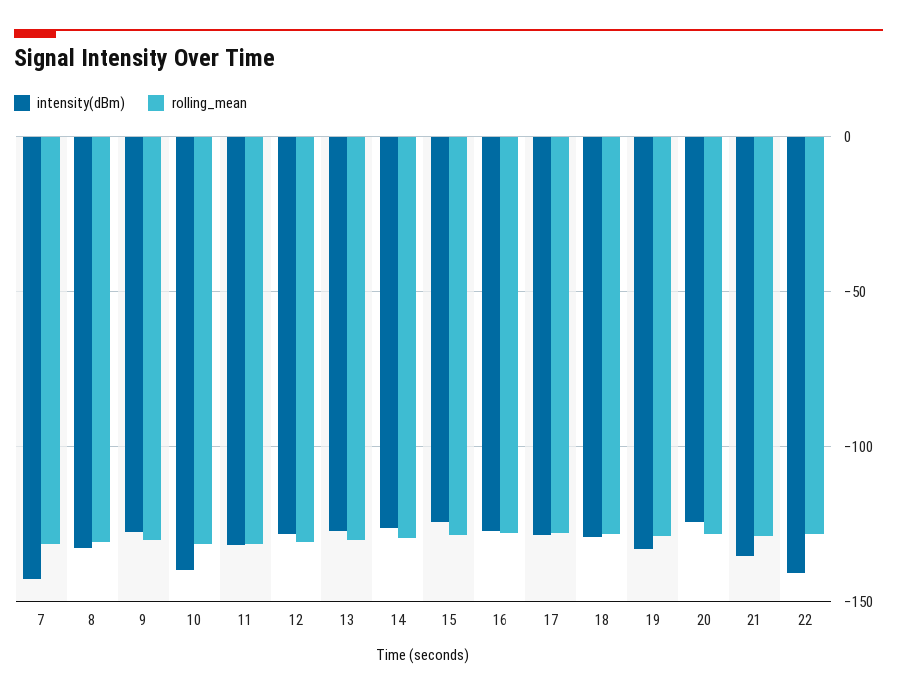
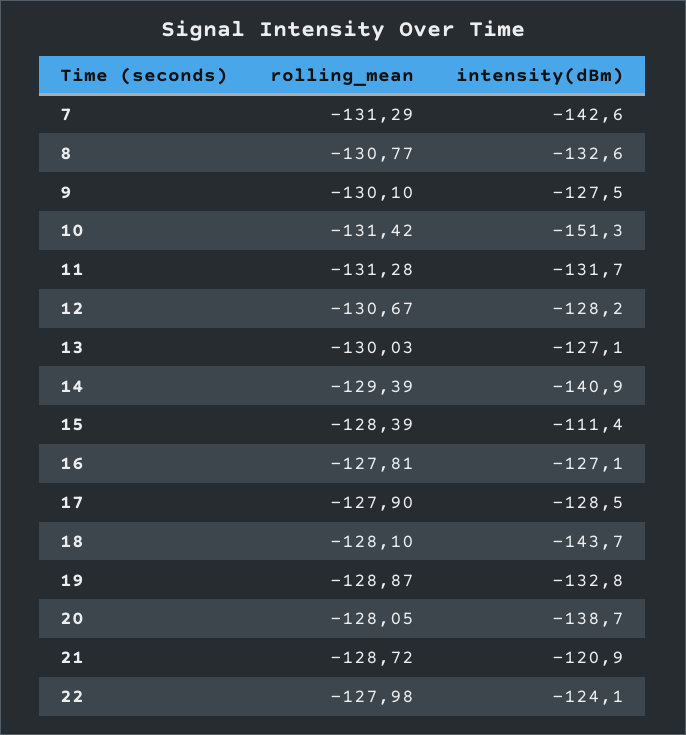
  {
    "intensity(dBm)": {
      "7": -142.6,
      "8": -132.6,
      "9": -127.5,
-     "10": -140,
+     "10": -151.3,
      "11": -131.7,
      "12": -128.2,
      "13": -127.1,
-     "14": -125,
+     "14": -140.9,
-     "15": -125,
+     "15": -111.4,
      "16": -127.1,
      "17": -128.5,
-     "18": -130,
+     "18": -143.7,
      "19": -132.8,
-     "20": -125,
+     "20": -138.7,
-     "21": -135,
+     "21": -120.9,
-     "22": -140
+     "22": -124.1
    },
    "rolling_mean": {
      "7": -131.29,
      "8": -130.77,
      "9": -130.1,
      "10": -131.42,
      "11": -131.28,
      "12": -130.67,
      "13": -130.03,
      "14": -129.39,
      "15": -128.39,
      "16": -127.81,
      "17": -127.9,
      "18": -128.1,
      "19": -128.87,
      "20": -128.05,
      "21": -128.72,
      "22": -127.98
    }
  }

